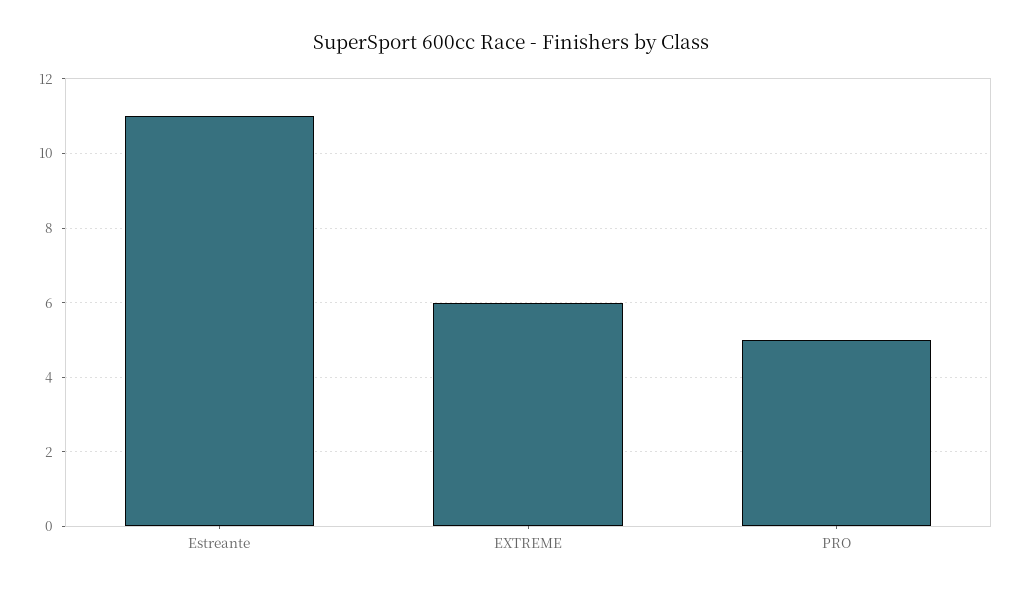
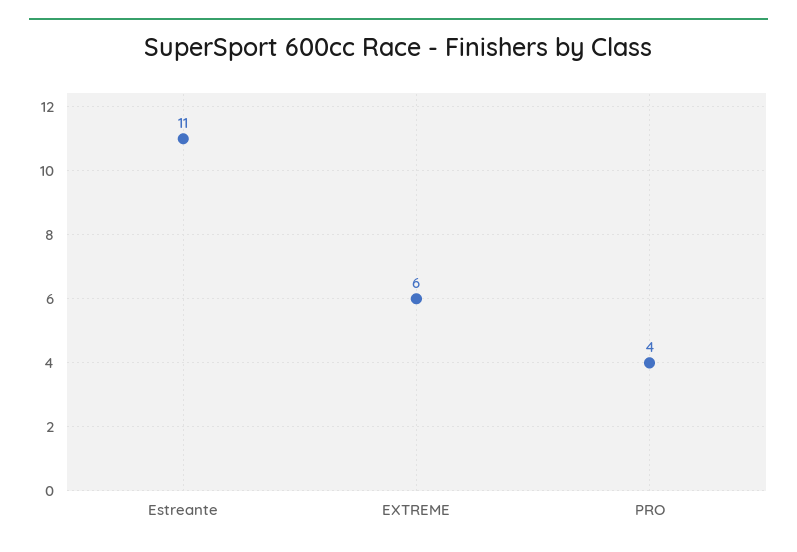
  {
    "Estreante": 11,
    "EXTREME": 6,
-   "PRO": 5
+   "PRO": 4
  }

